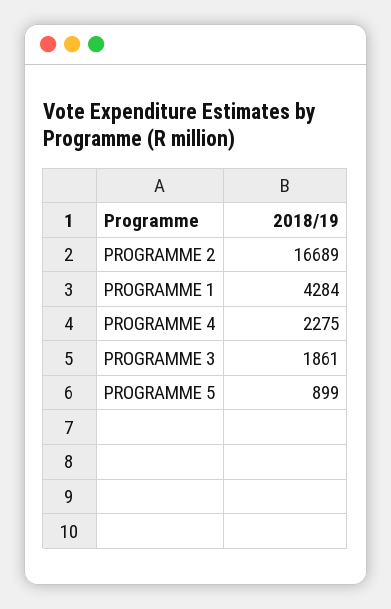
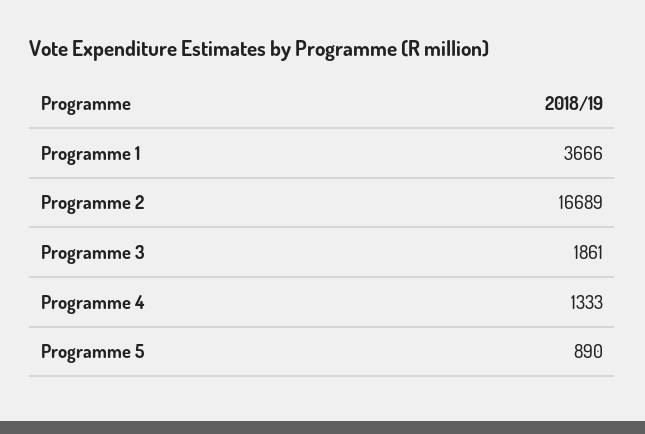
  {
    "PROGRAMME 2": 16689,
-   "PROGRAMME 1": 4284,
+   "PROGRAMME 1": 3666,
-   "PROGRAMME 4": 2275,
+   "PROGRAMME 4": 1333,
    "PROGRAMME 3": 1861,
-   "PROGRAMME 5": 899
+   "PROGRAMME 5": 890
  }

